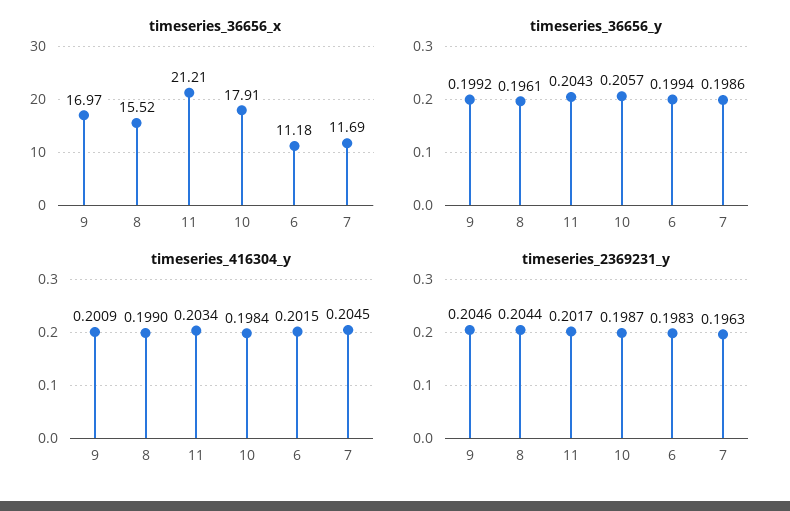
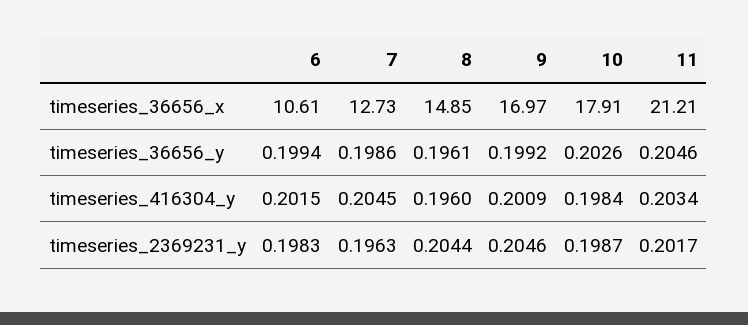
  {
    "timeseries_36656_x": {
      "9": 16.97,
-     "8": 15.52,
+     "8": 14.85,
      "11": 21.21,
      "10": 17.91,
-     "6": 11.18,
+     "6": 10.61,
-     "7": 11.69
+     "7": 12.73
    },
    "timeseries_36656_y": {
      "9": 0.1992,
      "8": 0.1961,
-     "11": 0.2043,
+     "11": 0.2046,
-     "10": 0.2057,
+     "10": 0.2026,
      "6": 0.1994,
      "7": 0.1986
    },
    "timeseries_416304_y": {
      "9": 0.2009,
-     "8": 0.199,
+     "8": 0.196,
      "11": 0.2034,
      "10": 0.1984,
      "6": 0.2015,
      "7": 0.2045
    },
    "timeseries_2369231_y": {
      "9": 0.2046,
      "8": 0.2044,
      "11": 0.2017,
      "10": 0.1987,
      "6": 0.1983,
      "7": 0.1963
    }
  }

